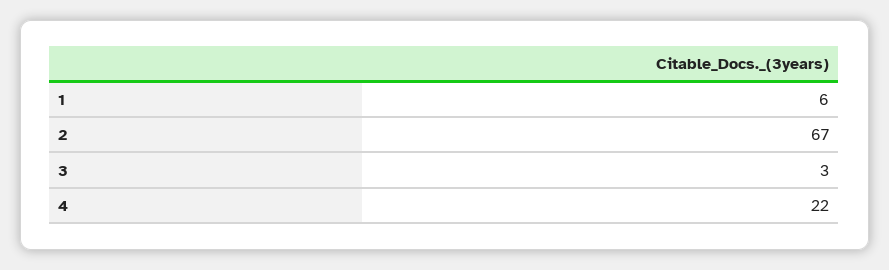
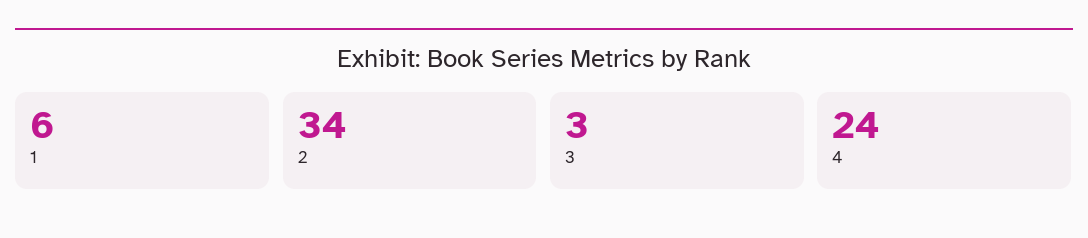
  {
    "1": 6,
-   "2": 67,
+   "2": 34,
    "3": 3,
-   "4": 22
+   "4": 24
  }

